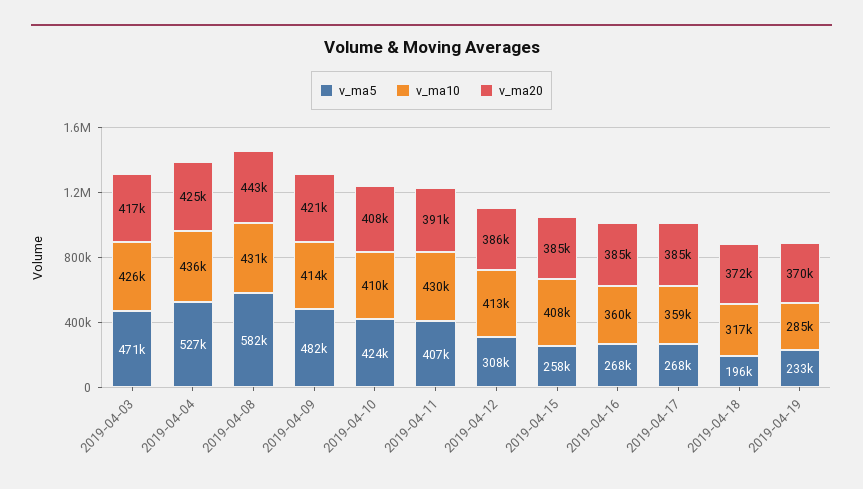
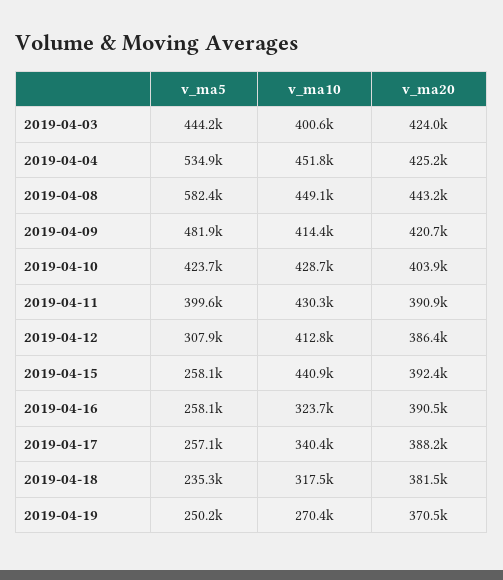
  {
    "v_ma5": {
-     "2019-04-03": 471000,
+     "2019-04-03": 444200,
-     "2019-04-04": 527000,
+     "2019-04-04": 534900,
      "2019-04-08": 582400,
      "2019-04-09": 481900,
      "2019-04-10": 423700,
-     "2019-04-11": 407000,
+     "2019-04-11": 399600,
      "2019-04-12": 307900,
      "2019-04-15": 258100,
-     "2019-04-16": 268000,
+     "2019-04-16": 258100,
-     "2019-04-17": 268000,
+     "2019-04-17": 257100,
-     "2019-04-18": 196000,
+     "2019-04-18": 235300,
-     "2019-04-19": 233000
+     "2019-04-19": 250200
    },
    "v_ma10": {
-     "2019-04-03": 426000,
+     "2019-04-03": 400600,
-     "2019-04-04": 436000,
+     "2019-04-04": 451800,
-     "2019-04-08": 431000,
+     "2019-04-08": 449100,
      "2019-04-09": 414400,
-     "2019-04-10": 410000,
+     "2019-04-10": 428700,
      "2019-04-11": 430300,
      "2019-04-12": 412800,
-     "2019-04-15": 408000,
+     "2019-04-15": 440900,
-     "2019-04-16": 360000,
+     "2019-04-16": 323700,
-     "2019-04-17": 359000,
+     "2019-04-17": 340400,
      "2019-04-18": 317500,
-     "2019-04-19": 285000
+     "2019-04-19": 270400
    },
    "v_ma20": {
-     "2019-04-03": 417000,
+     "2019-04-03": 424000,
      "2019-04-04": 425200,
      "2019-04-08": 443200,
      "2019-04-09": 420700,
-     "2019-04-10": 408000,
+     "2019-04-10": 403900,
      "2019-04-11": 390900,
      "2019-04-12": 386400,
-     "2019-04-15": 385000,
+     "2019-04-15": 392400,
-     "2019-04-16": 385000,
+     "2019-04-16": 390500,
-     "2019-04-17": 385000,
+     "2019-04-17": 388200,
-     "2019-04-18": 372000,
+     "2019-04-18": 381500,
      "2019-04-19": 370500
    }
  }

